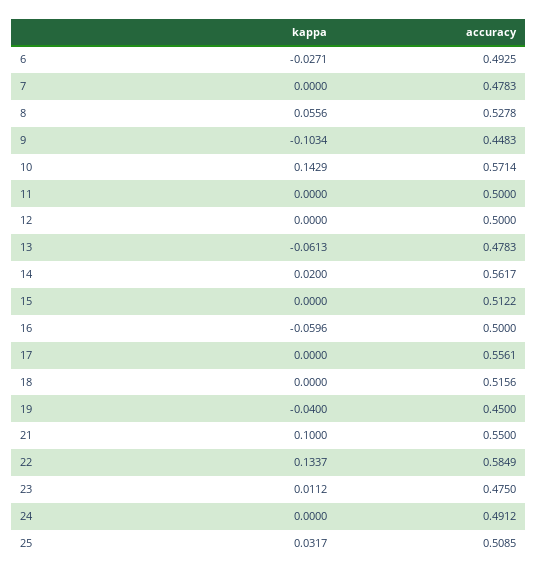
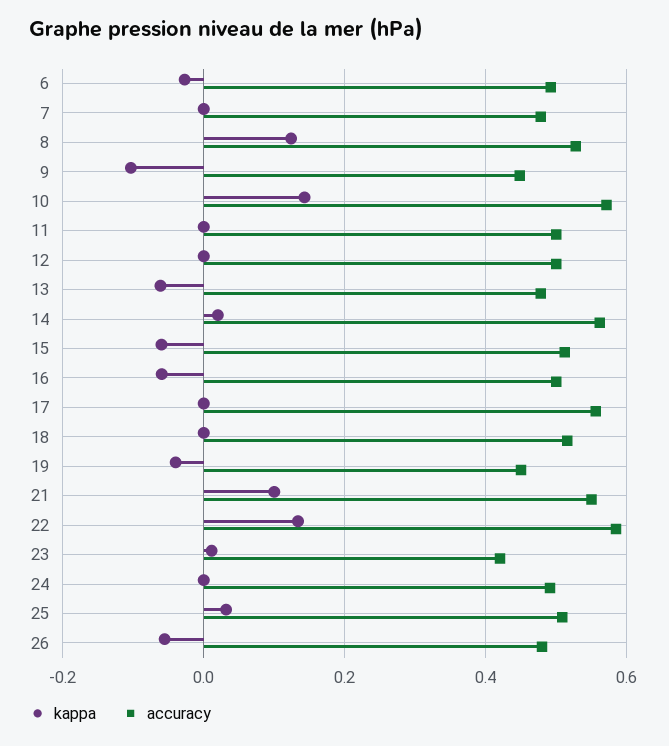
  {
    "kappa": {
      "6": -0.0271,
      "7": 0,
-     "8": 0.0556,
+     "8": 0.12,
      "9": -0.1034,
      "10": 0.1429,
      "11": 0,
      "12": 0,
      "13": -0.0613,
      "14": 0.02,
-     "15": 0,
+     "15": -0.06,
      "16": -0.0596,
      "17": 0,
      "18": 0,
      "19": -0.04,
      "21": 0.1,
      "22": 0.1337,
      "23": 0.0112,
      "24": 0,
-     "25": 0.0317
+     "25": 0.0317,
+     "26": -0.06
    },
    "accuracy": {
      "6": 0.4925,
      "7": 0.4783,
      "8": 0.5278,
      "9": 0.4483,
      "10": 0.5714,
      "11": 0.5,
      "12": 0.5,
      "13": 0.4783,
      "14": 0.5617,
      "15": 0.5122,
      "16": 0.5,
      "17": 0.5561,
      "18": 0.5156,
      "19": 0.45,
      "21": 0.55,
      "22": 0.5849,
-     "23": 0.475,
+     "23": 0.42,
      "24": 0.4912,
-     "25": 0.5085
+     "25": 0.5085,
+     "26": 0.48
    }
  }

